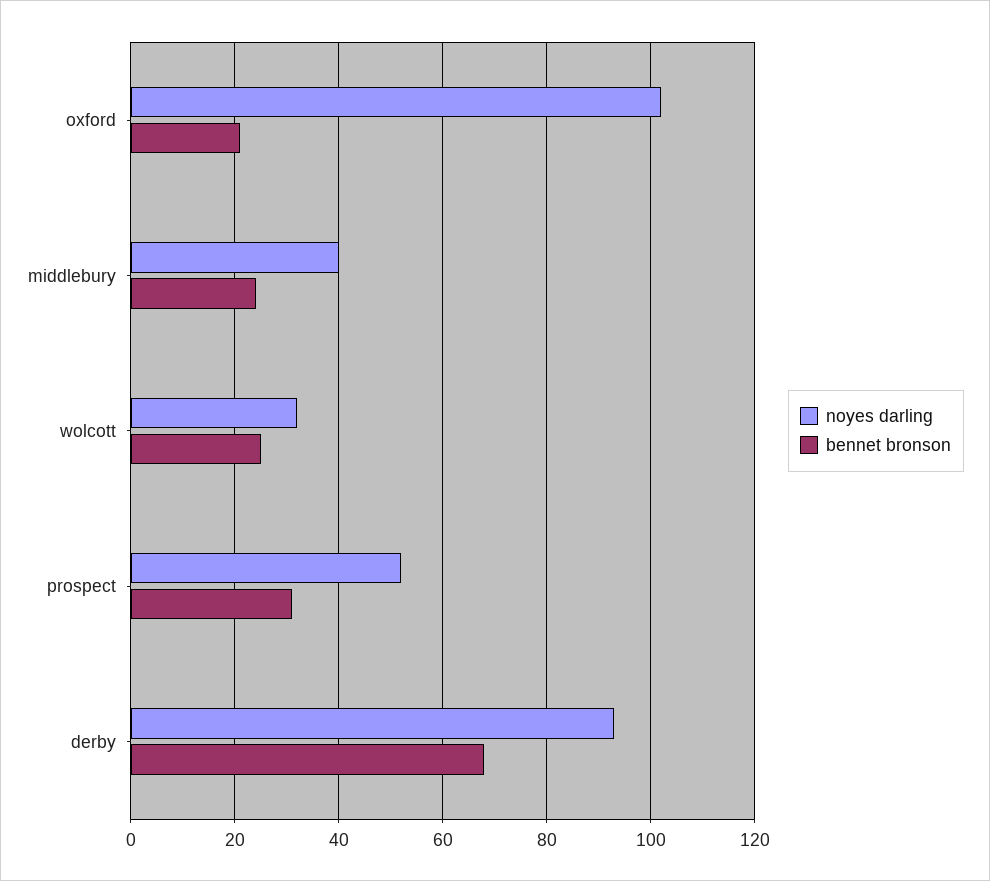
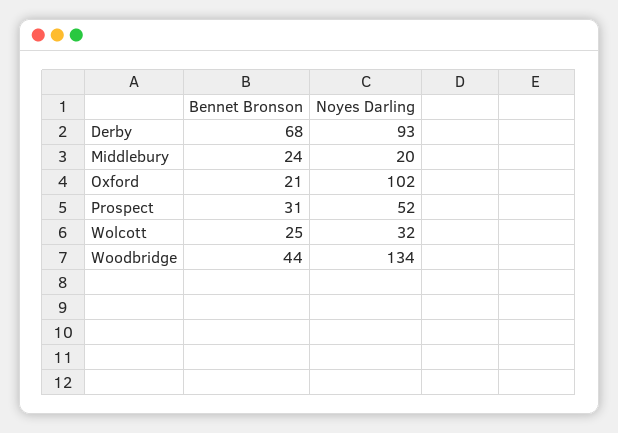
  {
    "noyes darling": {
      "oxford": 102,
-     "middlebury": 40,
+     "middlebury": 20,
      "wolcott": 32,
      "prospect": 52,
-     "derby": 93
+     "derby": 93,
+     "Woodbridge": 134
    },
    "bennet bronson": {
      "oxford": 21,
      "middlebury": 24,
      "wolcott": 25,
      "prospect": 31,
-     "derby": 68
+     "derby": 68,
+     "Woodbridge": 44
    }
  }

